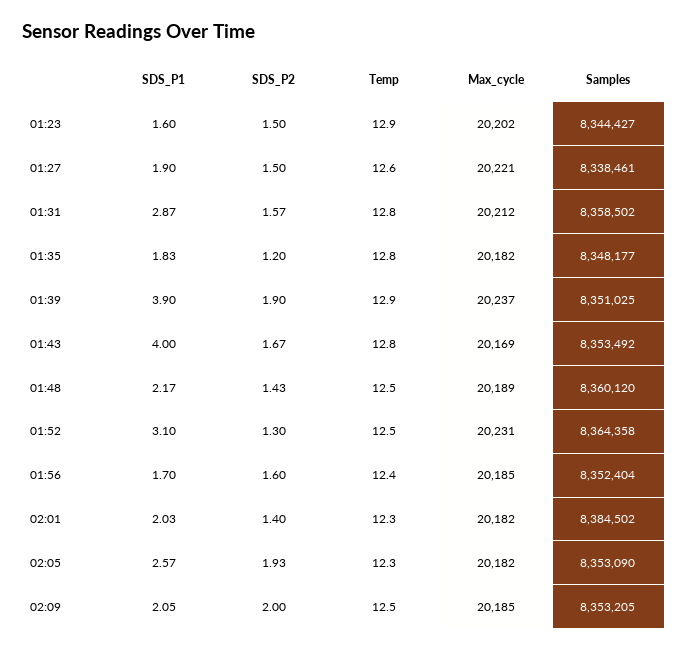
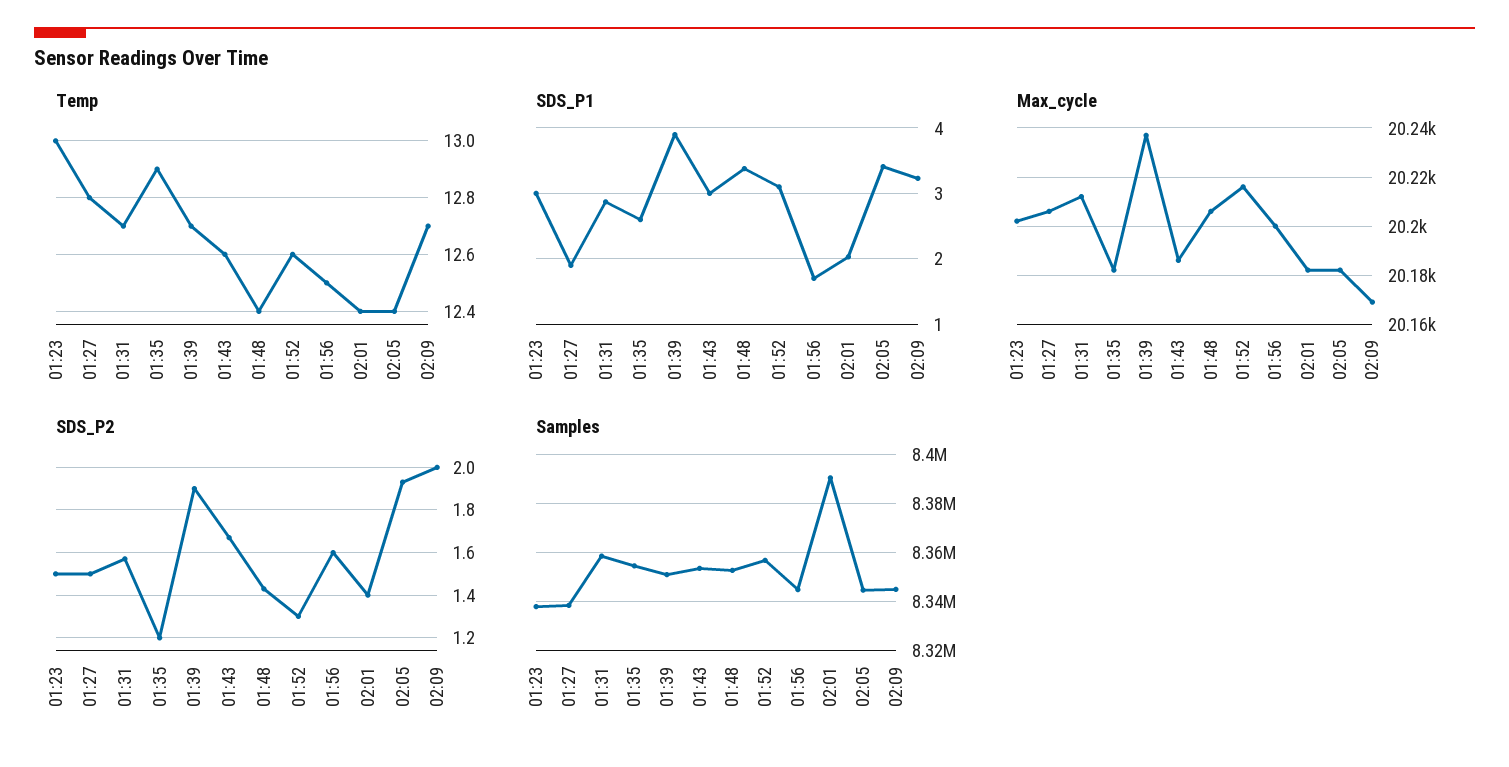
  {
    "SDS_P1": {
-     "01:23": 1.6,
+     "01:23": 3,
      "01:27": 1.9,
      "01:31": 2.87,
-     "01:35": 1.83,
+     "01:35": 2.6,
      "01:39": 3.9,
-     "01:43": 4,
+     "01:43": 3,
-     "01:48": 2.17,
+     "01:48": 3.4,
      "01:52": 3.1,
      "01:56": 1.7,
      "02:01": 2.03,
-     "02:05": 2.57,
+     "02:05": 3.4,
-     "02:09": 2.05
+     "02:09": 3.2
    },
    "SDS_P2": {
      "01:23": 1.5,
      "01:27": 1.5,
      "01:31": 1.57,
      "01:35": 1.2,
      "01:39": 1.9,
      "01:43": 1.67,
      "01:48": 1.43,
      "01:52": 1.3,
      "01:56": 1.6,
      "02:01": 1.4,
      "02:05": 1.93,
      "02:09": 2
    },
    "Temp": {
-     "01:23": 12.9,
+     "01:23": 13,
-     "01:27": 12.6,
+     "01:27": 12.8,
-     "01:31": 12.8,
+     "01:31": 12.7,
-     "01:35": 12.8,
+     "01:35": 12.9,
-     "01:39": 12.9,
+     "01:39": 12.7,
-     "01:43": 12.8,
+     "01:43": 12.6,
-     "01:48": 12.5,
+     "01:48": 12.4,
-     "01:52": 12.5,
+     "01:52": 12.6,
-     "01:56": 12.4,
+     "01:56": 12.5,
-     "02:01": 12.3,
+     "02:01": 12.4,
-     "02:05": 12.3,
+     "02:05": 12.4,
-     "02:09": 12.5
+     "02:09": 12.7
    },
    "Max_cycle": {
      "01:23": 20202,
-     "01:27": 20221,
+     "01:27": 20205,
      "01:31": 20212,
      "01:35": 20182,
      "01:39": 20237,
-     "01:43": 20169,
+     "01:43": 20185,
-     "01:48": 20189,
+     "01:48": 20205,
-     "01:52": 20231,
+     "01:52": 20215,
-     "01:56": 20185,
+     "01:56": 20200,
      "02:01": 20182,
      "02:05": 20182,
-     "02:09": 20185
+     "02:09": 20170
    },
    "Samples": {
-     "01:23": 8344427,
+     "01:23": 8337500,
      "01:27": 8338461,
      "01:31": 8358502,
-     "01:35": 8348177,
+     "01:35": 8355000,
      "01:39": 8351025,
      "01:43": 8353492,
-     "01:48": 8360120,
+     "01:48": 8352500,
-     "01:52": 8364358,
+     "01:52": 8357500,
-     "01:56": 8352404,
+     "01:56": 8345000,
-     "02:01": 8384502,
+     "02:01": 8390000,
-     "02:05": 8353090,
+     "02:05": 8345000,
-     "02:09": 8353205
+     "02:09": 8345000
    }
  }

